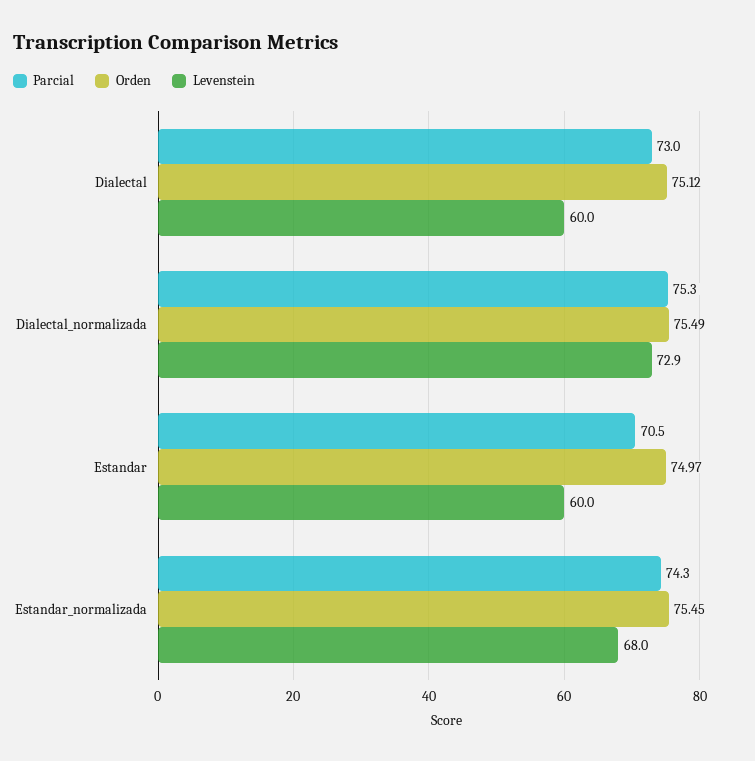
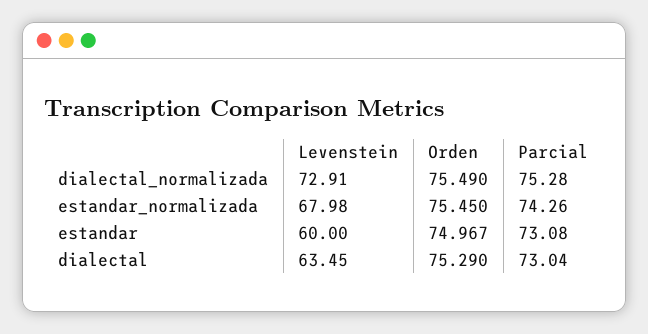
  {
    "Parcial": {
      "Dialectal": 73.04,
      "Dialectal_normalizada": 75.28,
-     "Estandar": 70.5,
+     "Estandar": 73.08,
      "Estandar_normalizada": 74.26
    },
    "Orden": {
-     "Dialectal": 75.12,
+     "Dialectal": 75.29,
      "Dialectal_normalizada": 75.49,
      "Estandar": 74.967,
      "Estandar_normalizada": 75.45
    },
    "Levenstein": {
-     "Dialectal": 60,
+     "Dialectal": 63.45,
      "Dialectal_normalizada": 72.91,
      "Estandar": 60,
      "Estandar_normalizada": 67.98
    }
  }

